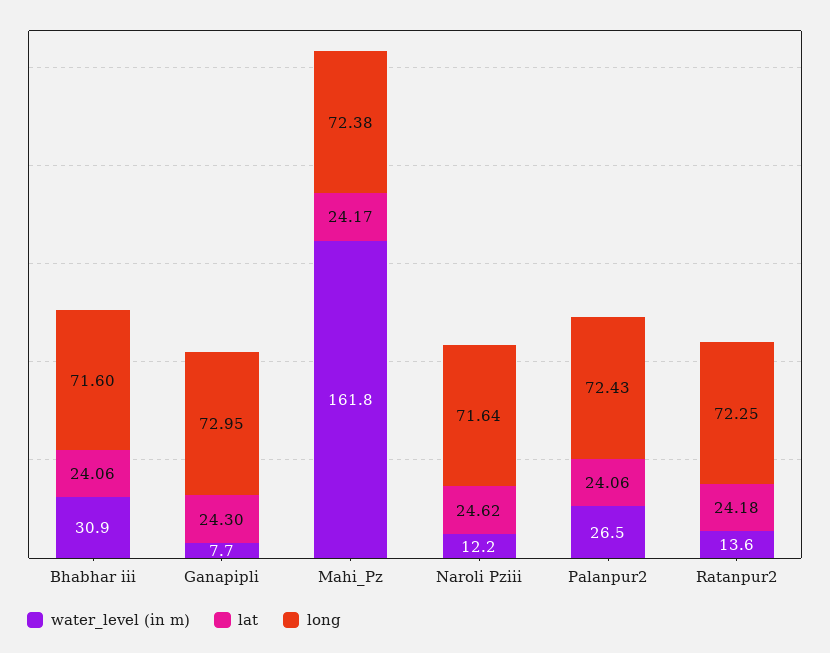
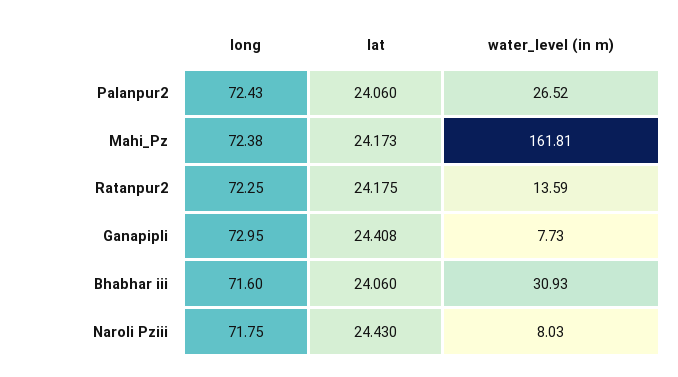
  {
    "water_level (in m)": {
      "Bhabhar iii": 30.93,
      "Ganapipli": 7.73,
      "Mahi_Pz": 161.81,
-     "Naroli Pziii": 12.2,
+     "Naroli Pziii": 8.03,
      "Palanpur2": 26.52,
      "Ratanpur2": 13.59
    },
    "lat": {
      "Bhabhar iii": 24.06,
-     "Ganapipli": 24.3,
+     "Ganapipli": 24.408,
      "Mahi_Pz": 24.173,
-     "Naroli Pziii": 24.62,
+     "Naroli Pziii": 24.43,
      "Palanpur2": 24.06,
      "Ratanpur2": 24.175
    },
    "long": {
      "Bhabhar iii": 71.6,
      "Ganapipli": 72.95,
      "Mahi_Pz": 72.38,
-     "Naroli Pziii": 71.64,
+     "Naroli Pziii": 71.75,
      "Palanpur2": 72.43,
      "Ratanpur2": 72.25
    }
  }

